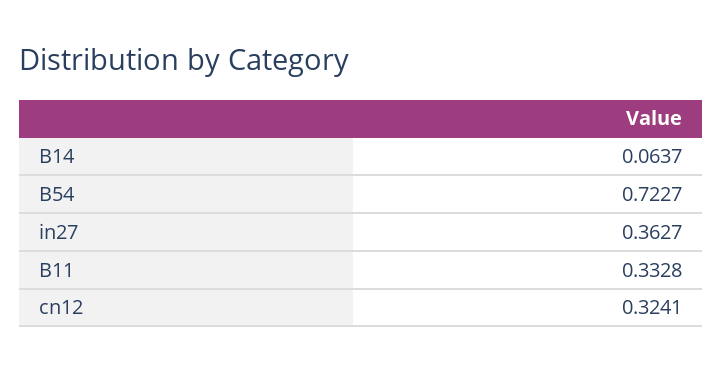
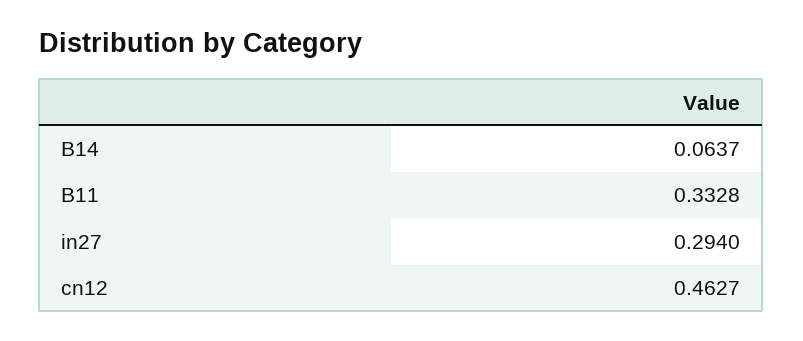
  {
    "B14": 0.0637,
-   "B54": 0.7227,
-   "in27": 0.3627,
+   "in27": 0.294,
    "B11": 0.3328,
-   "cn12": 0.3241
+   "cn12": 0.4627
  }

